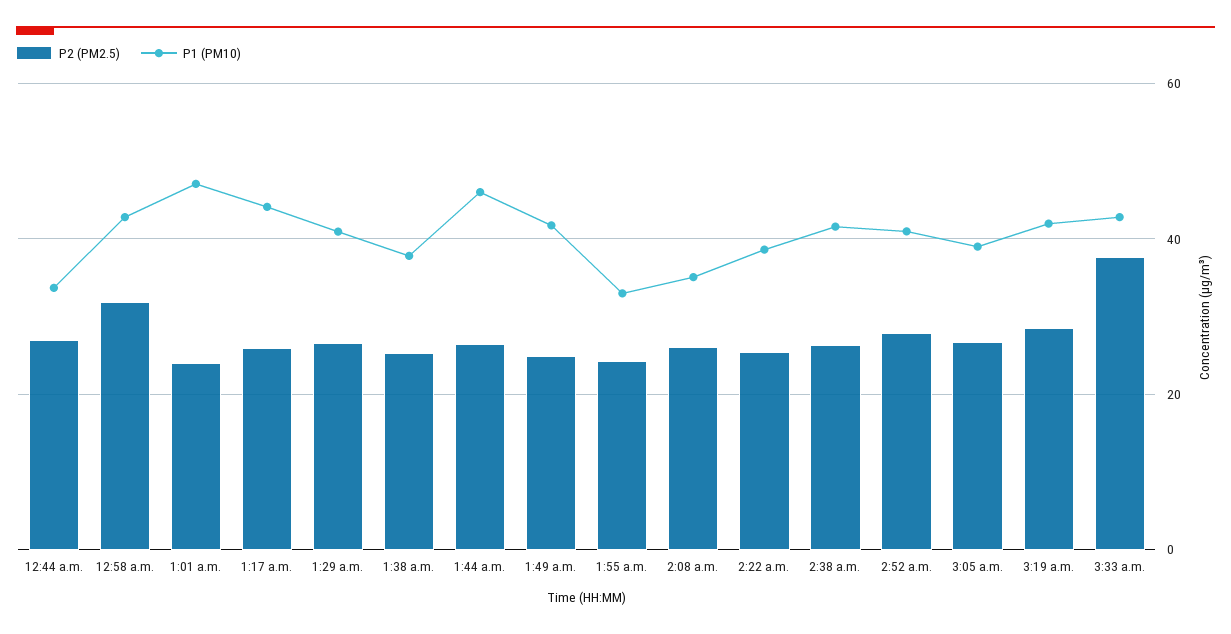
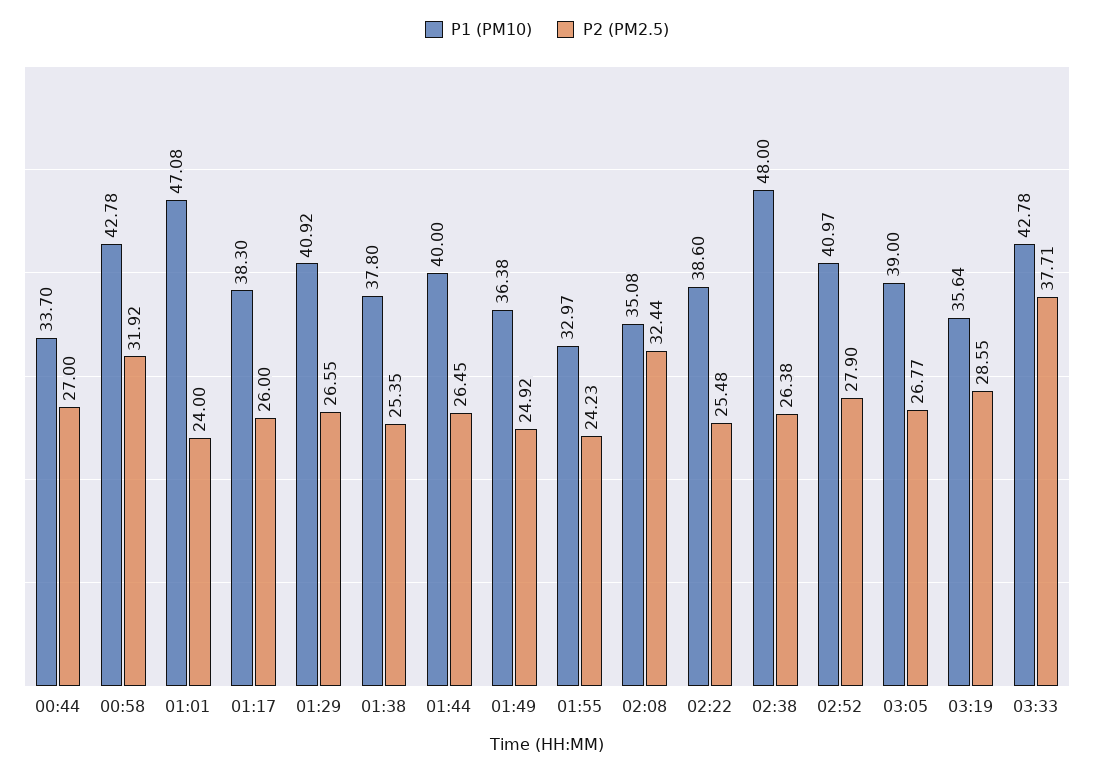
  {
    "P2 (PM2.5)": {
      "12:44 a.m.": 27,
      "12:58 a.m.": 31.92,
      "1:01 a.m.": 24,
      "1:17 a.m.": 26,
      "1:29 a.m.": 26.55,
      "1:38 a.m.": 25.35,
      "1:44 a.m.": 26.45,
      "1:49 a.m.": 24.92,
      "1:55 a.m.": 24.23,
-     "2:08 a.m.": 26,
+     "2:08 a.m.": 32.44,
      "2:22 a.m.": 25.48,
      "2:38 a.m.": 26.38,
      "2:52 a.m.": 27.9,
      "3:05 a.m.": 26.77,
      "3:19 a.m.": 28.55,
      "3:33 a.m.": 37.71
    },
    "P1 (PM10)": {
      "12:44 a.m.": 33.7,
      "12:58 a.m.": 42.78,
      "1:01 a.m.": 47.08,
-     "1:17 a.m.": 44,
+     "1:17 a.m.": 38.3,
      "1:29 a.m.": 40.92,
      "1:38 a.m.": 37.8,
-     "1:44 a.m.": 46,
+     "1:44 a.m.": 40,
-     "1:49 a.m.": 42,
+     "1:49 a.m.": 36.38,
      "1:55 a.m.": 32.97,
      "2:08 a.m.": 35.08,
      "2:22 a.m.": 38.6,
-     "2:38 a.m.": 42,
+     "2:38 a.m.": 48,
      "2:52 a.m.": 40.97,
      "3:05 a.m.": 39,
-     "3:19 a.m.": 42,
+     "3:19 a.m.": 35.64,
      "3:33 a.m.": 42.78
    }
  }

